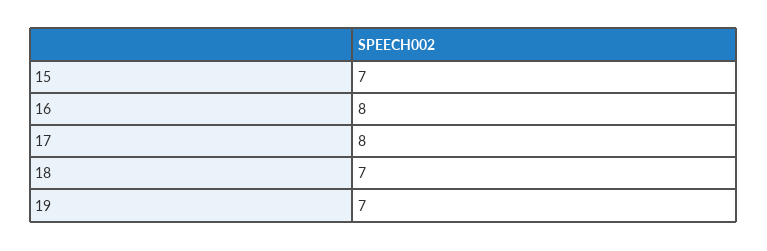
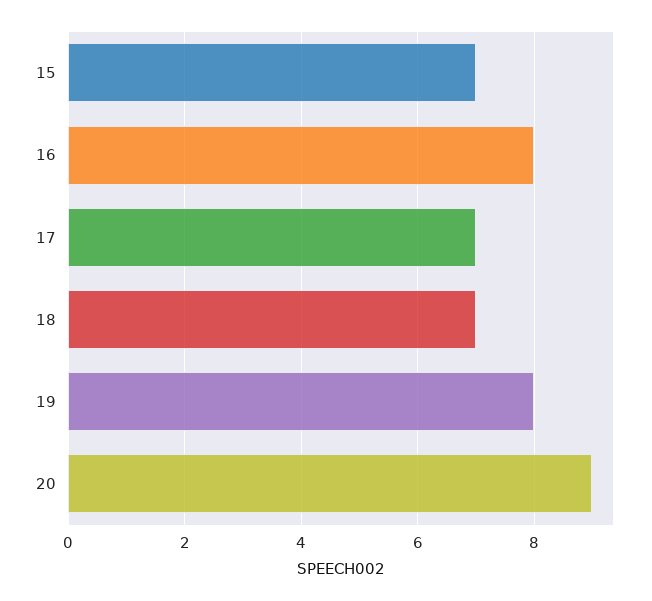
  {
    "15": 7,
    "16": 8,
-   "17": 8,
+   "17": 7,
    "18": 7,
-   "19": 7
+   "19": 8,
+   "20": 9
  }

